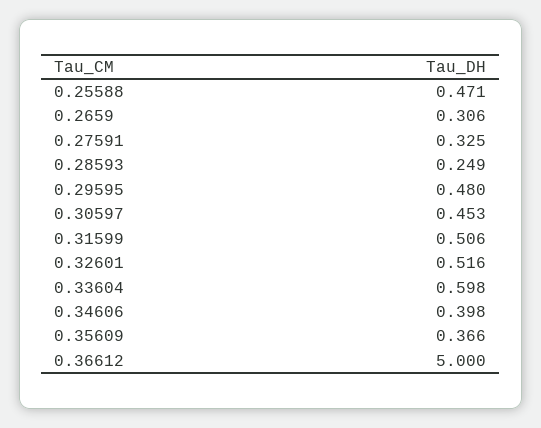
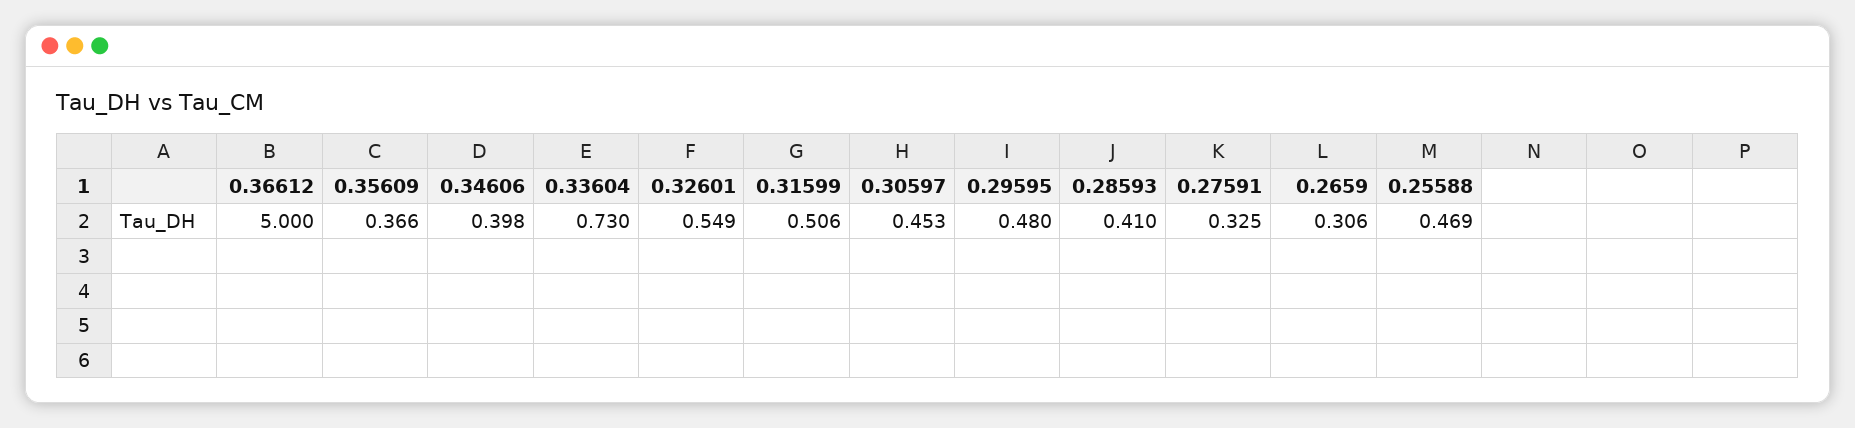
  {
-   "0.25588": 0.471,
+   "0.25588": 0.469,
    "0.2659": 0.306,
    "0.27591": 0.325,
-   "0.28593": 0.249,
+   "0.28593": 0.41,
    "0.29595": 0.48,
    "0.30597": 0.453,
    "0.31599": 0.506,
-   "0.32601": 0.516,
+   "0.32601": 0.549,
-   "0.33604": 0.598,
+   "0.33604": 0.73,
    "0.34606": 0.398,
    "0.35609": 0.366,
    "0.36612": 5
  }

